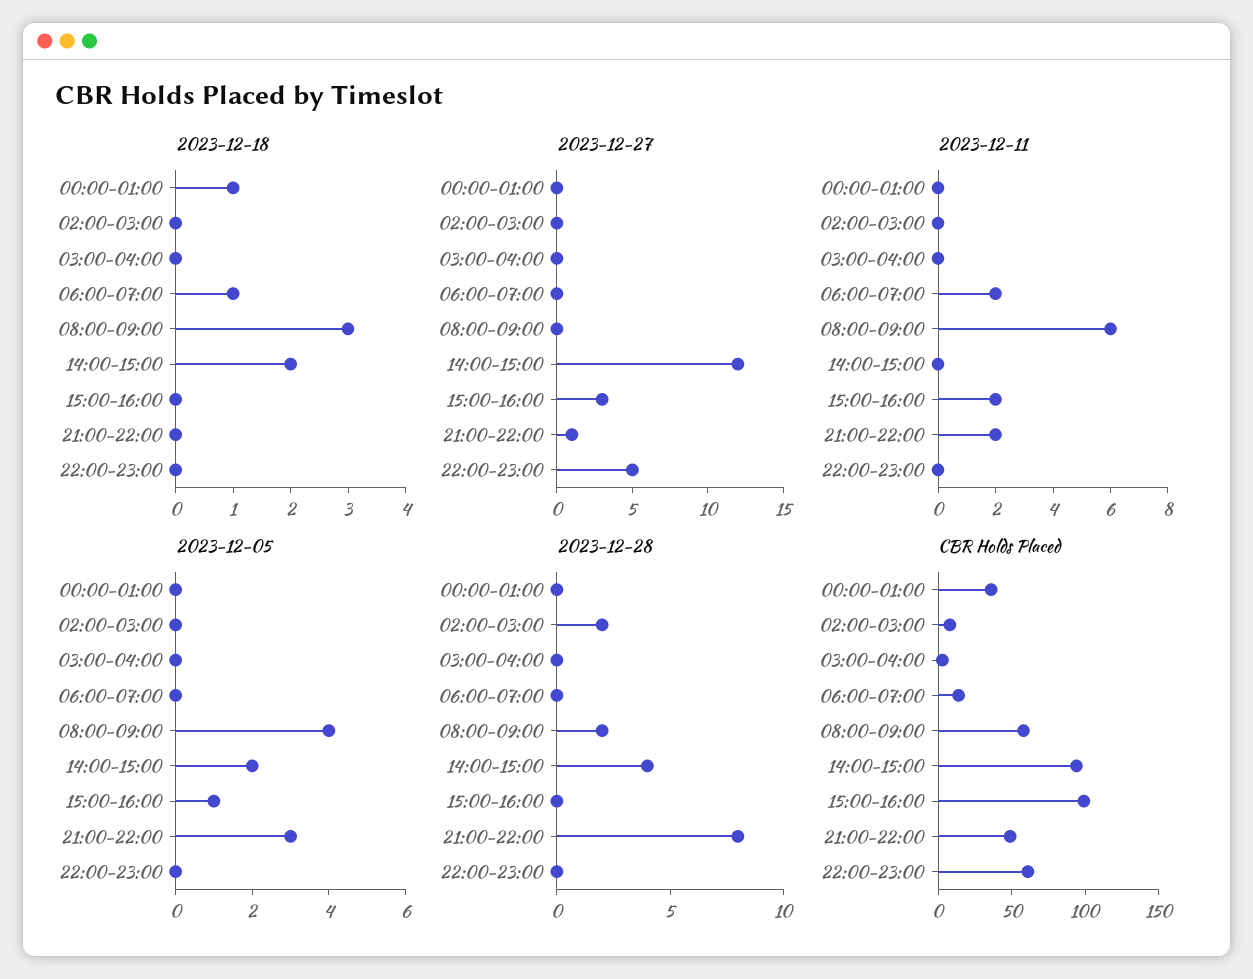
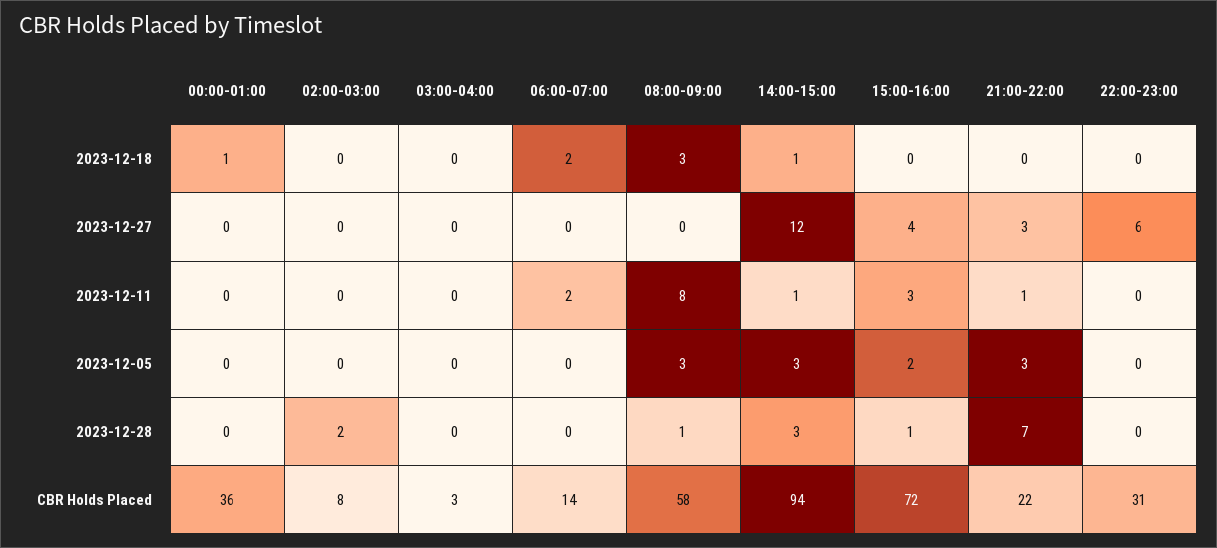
  {
    "2023-12-18": {
      "00:00-01:00": 1,
      "02:00-03:00": 0,
      "03:00-04:00": 0,
-     "06:00-07:00": 1,
+     "06:00-07:00": 2,
      "08:00-09:00": 3,
-     "14:00-15:00": 2,
+     "14:00-15:00": 1,
      "15:00-16:00": 0,
      "21:00-22:00": 0,
      "22:00-23:00": 0
    },
    "2023-12-27": {
      "00:00-01:00": 0,
      "02:00-03:00": 0,
      "03:00-04:00": 0,
      "06:00-07:00": 0,
      "08:00-09:00": 0,
      "14:00-15:00": 12,
-     "15:00-16:00": 3,
+     "15:00-16:00": 4,
-     "21:00-22:00": 1,
+     "21:00-22:00": 3,
-     "22:00-23:00": 5
+     "22:00-23:00": 6
    },
    "2023-12-11": {
      "00:00-01:00": 0,
      "02:00-03:00": 0,
      "03:00-04:00": 0,
      "06:00-07:00": 2,
-     "08:00-09:00": 6,
+     "08:00-09:00": 8,
-     "14:00-15:00": 0,
+     "14:00-15:00": 1,
-     "15:00-16:00": 2,
+     "15:00-16:00": 3,
-     "21:00-22:00": 2,
+     "21:00-22:00": 1,
      "22:00-23:00": 0
    },
    "2023-12-05": {
      "00:00-01:00": 0,
      "02:00-03:00": 0,
      "03:00-04:00": 0,
      "06:00-07:00": 0,
-     "08:00-09:00": 4,
+     "08:00-09:00": 3,
-     "14:00-15:00": 2,
+     "14:00-15:00": 3,
-     "15:00-16:00": 1,
+     "15:00-16:00": 2,
      "21:00-22:00": 3,
      "22:00-23:00": 0
    },
    "2023-12-28": {
      "00:00-01:00": 0,
      "02:00-03:00": 2,
      "03:00-04:00": 0,
      "06:00-07:00": 0,
-     "08:00-09:00": 2,
+     "08:00-09:00": 1,
-     "14:00-15:00": 4,
+     "14:00-15:00": 3,
-     "15:00-16:00": 0,
+     "15:00-16:00": 1,
-     "21:00-22:00": 8,
+     "21:00-22:00": 7,
      "22:00-23:00": 0
    },
    "CBR Holds Placed": {
      "00:00-01:00": 36,
      "02:00-03:00": 8,
      "03:00-04:00": 3,
      "06:00-07:00": 14,
      "08:00-09:00": 58,
      "14:00-15:00": 94,
-     "15:00-16:00": 100,
+     "15:00-16:00": 72,
-     "21:00-22:00": 50,
+     "21:00-22:00": 22,
-     "22:00-23:00": 60
+     "22:00-23:00": 31
    }
  }

